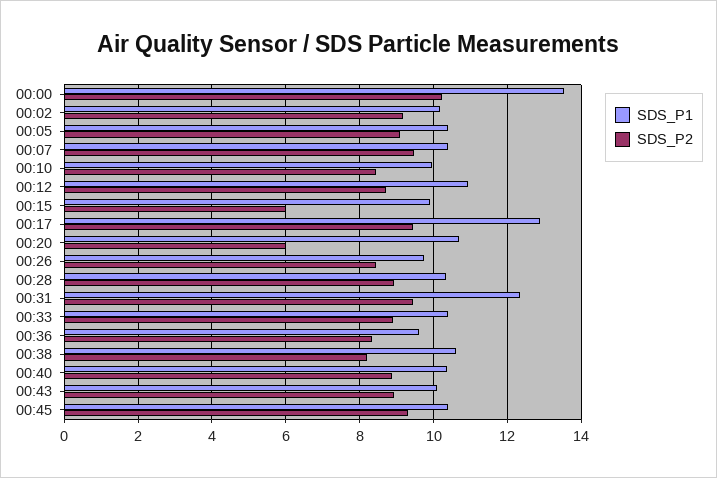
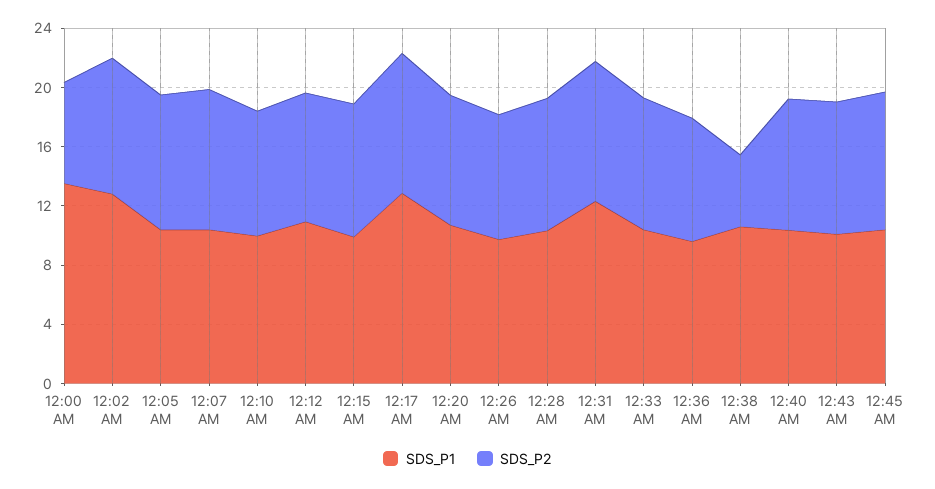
  {
    "SDS_P1": {
      "00:00": 13.6,
-     "00:02": 10.2,
+     "00:02": 13,
      "00:05": 10.4,
      "00:07": 10.4,
      "00:10": 10,
      "00:12": 11,
      "00:15": 10,
      "00:17": 12.8,
      "00:20": 10.8,
      "00:26": 9.8,
      "00:28": 10.4,
      "00:31": 12.4,
      "00:33": 10.4,
      "00:36": 9.6,
      "00:38": 10.6,
      "00:40": 10.4,
      "00:43": 10.2,
      "00:45": 10.4
    },
    "SDS_P2": {
-     "00:00": 10.2,
+     "00:00": 7,
      "00:02": 9.2,
      "00:05": 9.2,
      "00:07": 9.4,
      "00:10": 8.4,
      "00:12": 8.8,
-     "00:15": 6,
+     "00:15": 9,
      "00:17": 9.4,
-     "00:20": 6,
+     "00:20": 9,
      "00:26": 8.4,
      "00:28": 9,
      "00:31": 9.4,
      "00:33": 9,
      "00:36": 8.4,
-     "00:38": 8.2,
+     "00:38": 5,
      "00:40": 8.8,
      "00:43": 9,
      "00:45": 9.4
    }
  }

